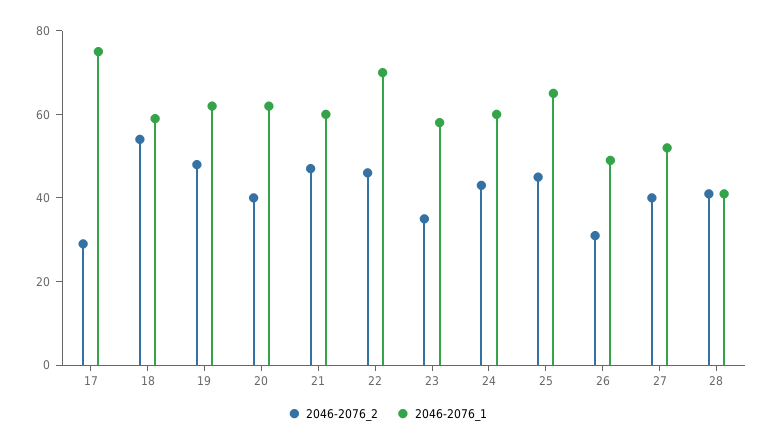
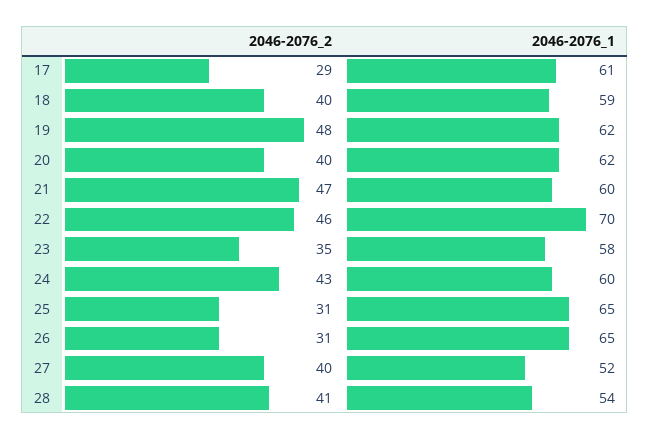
  {
    "2046-2076_2": {
      "17": 29,
-     "18": 55,
+     "18": 40,
      "19": 48,
      "20": 40,
      "21": 47,
      "22": 46,
      "23": 35,
      "24": 43,
-     "25": 45,
+     "25": 31,
      "26": 31,
      "27": 40,
      "28": 41
    },
    "2046-2076_1": {
-     "17": 75,
+     "17": 61,
      "18": 59,
      "19": 62,
      "20": 62,
      "21": 60,
      "22": 70,
      "23": 58,
      "24": 60,
      "25": 65,
-     "26": 50,
+     "26": 65,
      "27": 52,
-     "28": 40
+     "28": 54
    }
  }

